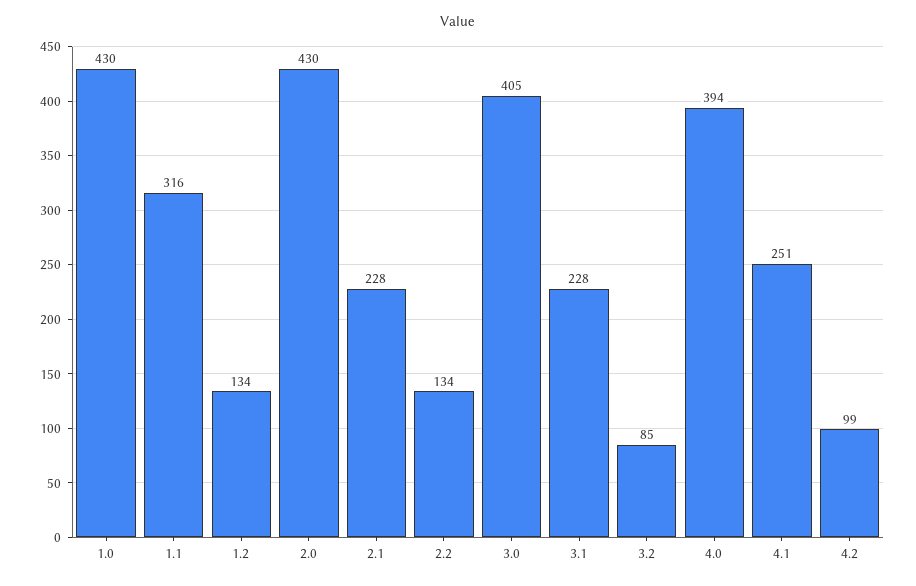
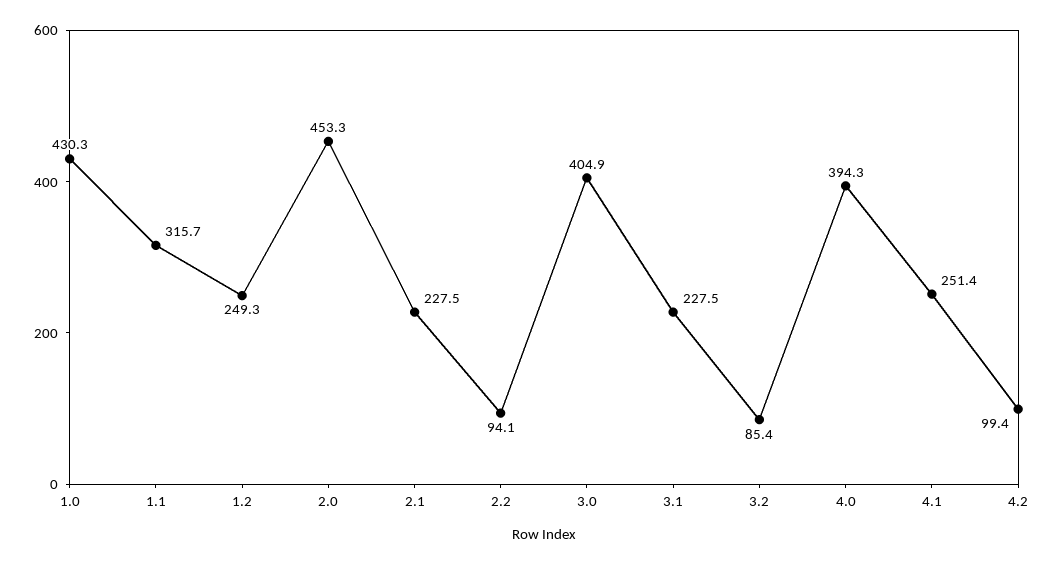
  {
    "1.0": 430.3,
    "1.1": 315.7,
-   "1.2": 134,
+   "1.2": 249.3,
-   "2.0": 430,
+   "2.0": 453.3,
    "2.1": 227.5,
-   "2.2": 134,
+   "2.2": 94.1,
    "3.0": 404.9,
    "3.1": 227.5,
    "3.2": 85.4,
    "4.0": 394.3,
    "4.1": 251.4,
    "4.2": 99.4
  }

